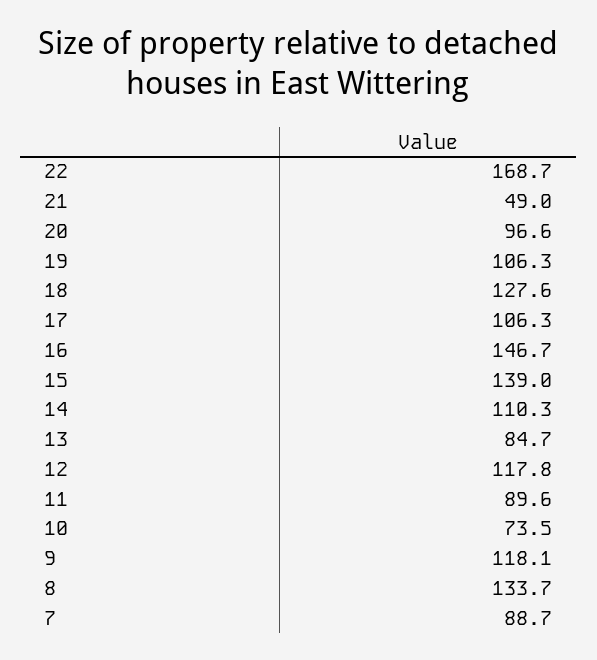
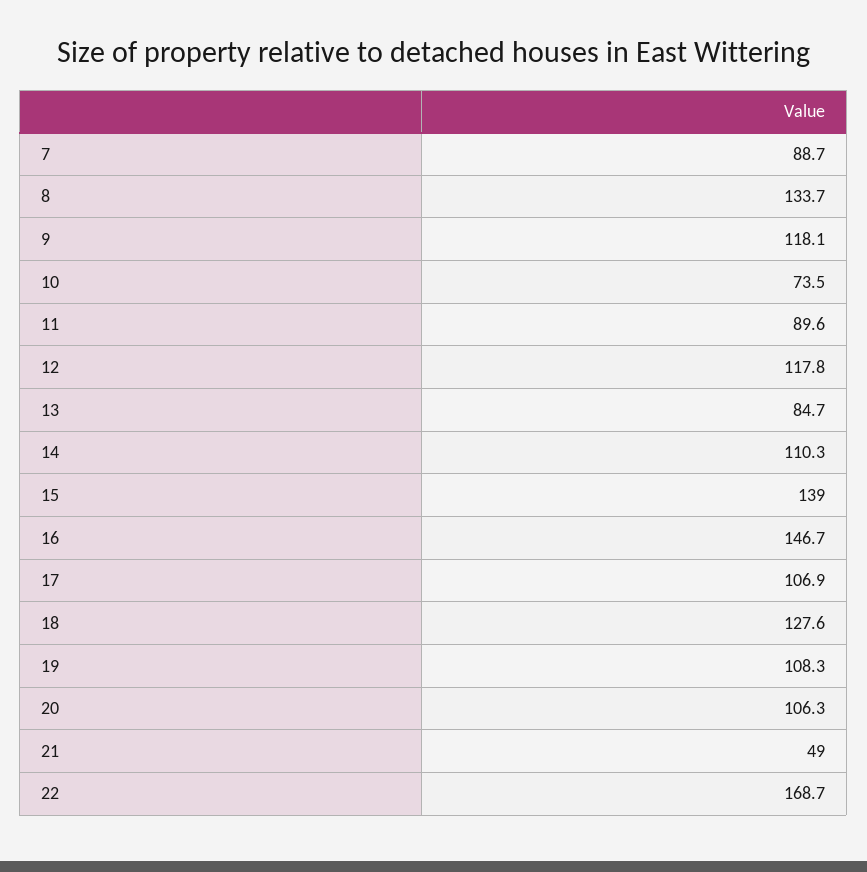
  {
    "22": 168.7,
    "21": 49,
-   "20": 96.6,
+   "20": 106.3,
-   "19": 106.3,
+   "19": 108.3,
    "18": 127.6,
-   "17": 106.3,
+   "17": 106.9,
    "16": 146.7,
    "15": 139,
    "14": 110.3,
    "13": 84.7,
    "12": 117.8,
    "11": 89.6,
    "10": 73.5,
    "9": 118.1,
    "8": 133.7,
    "7": 88.7
  }

